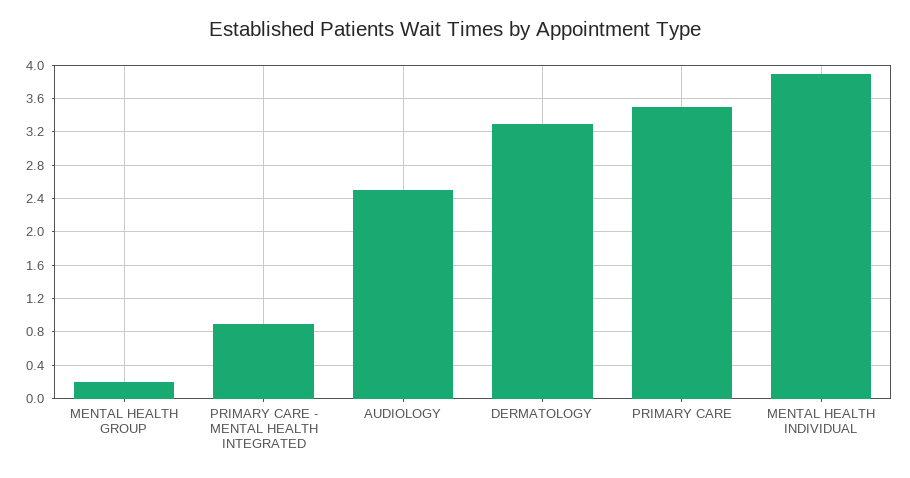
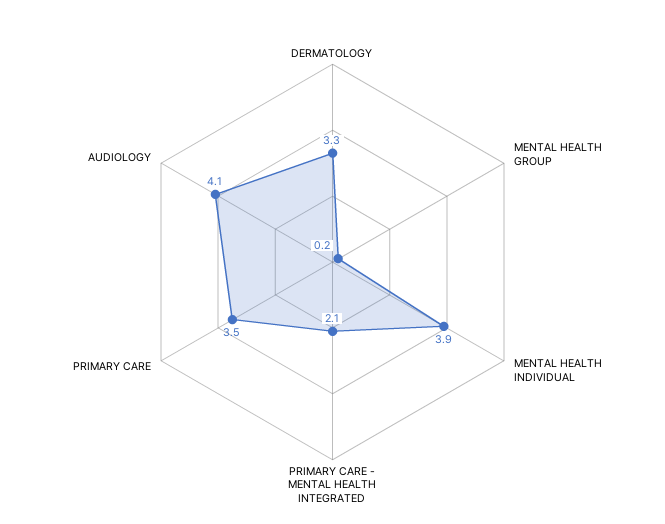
  {
    "MENTAL HEALTH GROUP": 0.2,
-   "PRIMARY CARE - MENTAL HEALTH INTEGRATED": 0.9,
+   "PRIMARY CARE - MENTAL HEALTH INTEGRATED": 2.1,
-   "AUDIOLOGY": 2.5,
+   "AUDIOLOGY": 4.1,
    "DERMATOLOGY": 3.3,
    "PRIMARY CARE": 3.5,
    "MENTAL HEALTH INDIVIDUAL": 3.9
  }

